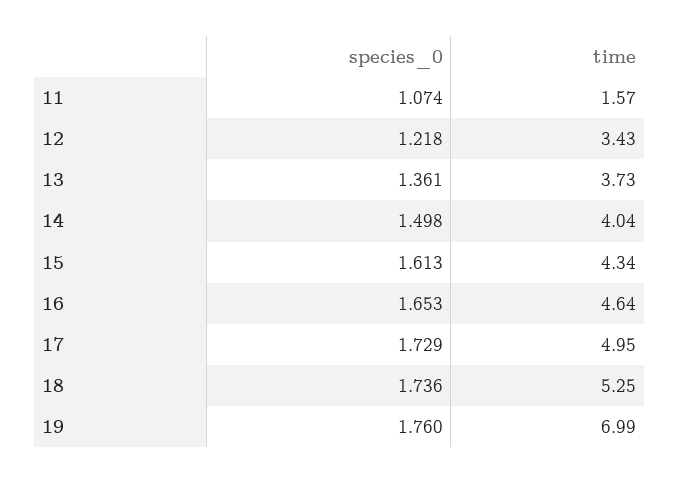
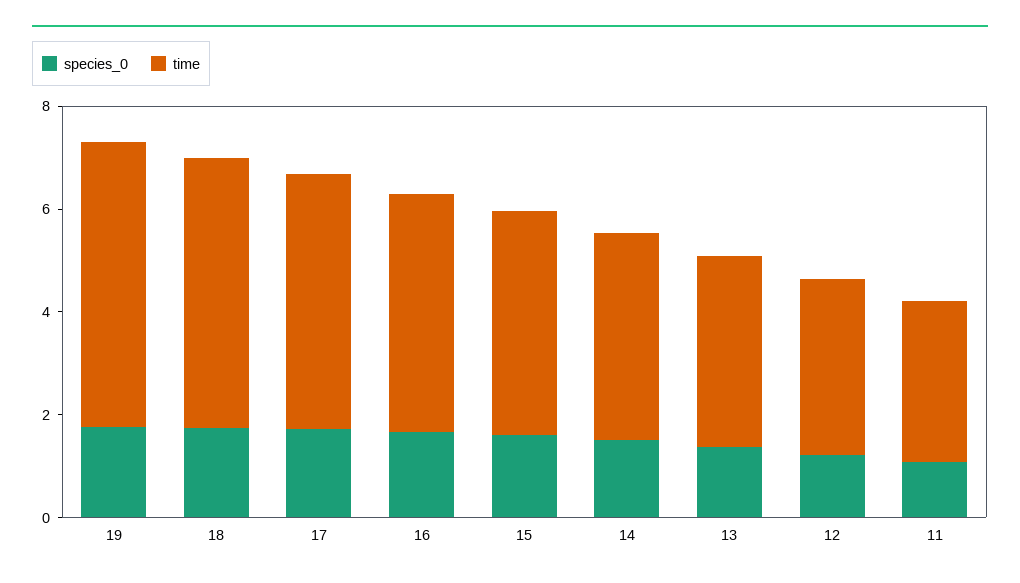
  {
    "species_0": {
      "11": 1.074,
      "12": 1.218,
      "13": 1.361,
      "14": 1.498,
      "15": 1.613,
      "16": 1.653,
      "17": 1.729,
      "18": 1.736,
      "19": 1.76
    },
    "time": {
-     "11": 1.57,
+     "11": 3,
      "12": 3.43,
      "13": 3.73,
      "14": 4.04,
      "15": 4.34,
      "16": 4.64,
      "17": 4.95,
      "18": 5.25,
-     "19": 6.99
+     "19": 5.5
    }
  }

